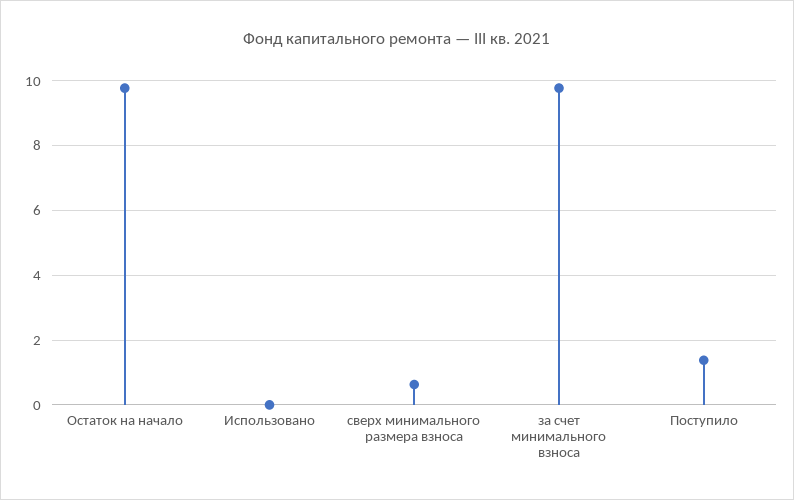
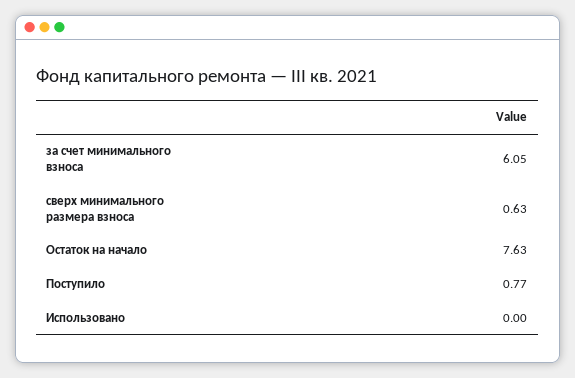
  {
-   "Остаток на начало": 9.8,
+   "Остаток на начало": 7.63,
    "Использовано": 0,
    "сверх минимального размера взноса": 0.63,
-   "за счет минимального взноса": 9.8,
+   "за счет минимального взноса": 6.05,
-   "Поступило": 1.4
+   "Поступило": 0.77
  }

